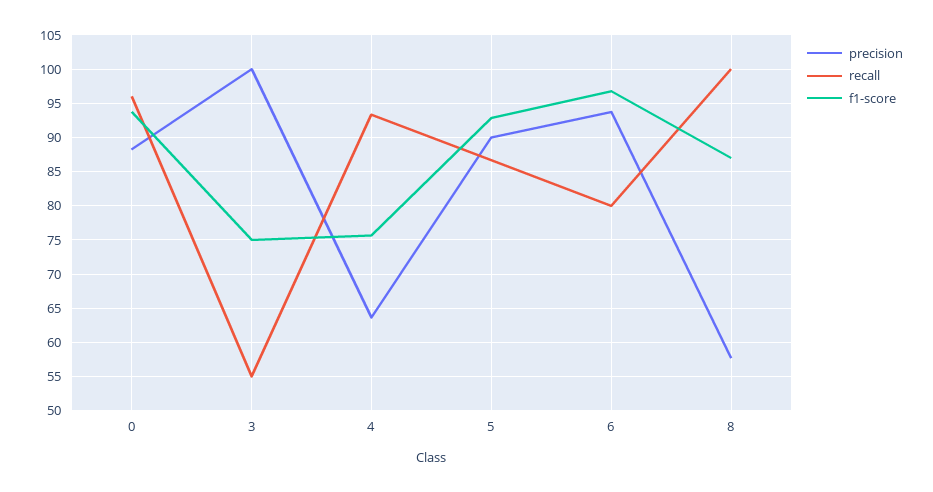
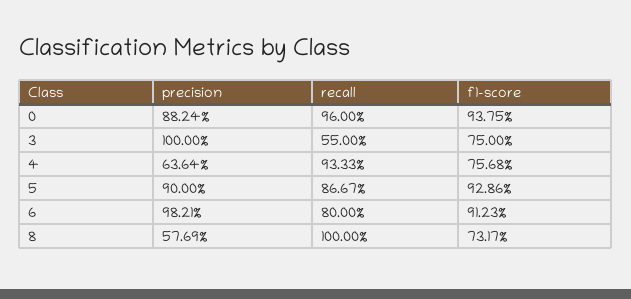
  {
    "precision": {
      "0": 88.24,
      "3": 100,
      "4": 63.64,
      "5": 90,
-     "6": 94,
+     "6": 98.21,
      "8": 57.69
    },
    "recall": {
      "0": 96,
      "3": 55,
      "4": 93.33,
      "5": 86.67,
      "6": 80,
      "8": 100
    },
    "f1-score": {
      "0": 93.75,
      "3": 75,
      "4": 75.68,
      "5": 92.86,
-     "6": 97,
+     "6": 91.23,
-     "8": 87
+     "8": 73.17
    }
  }

